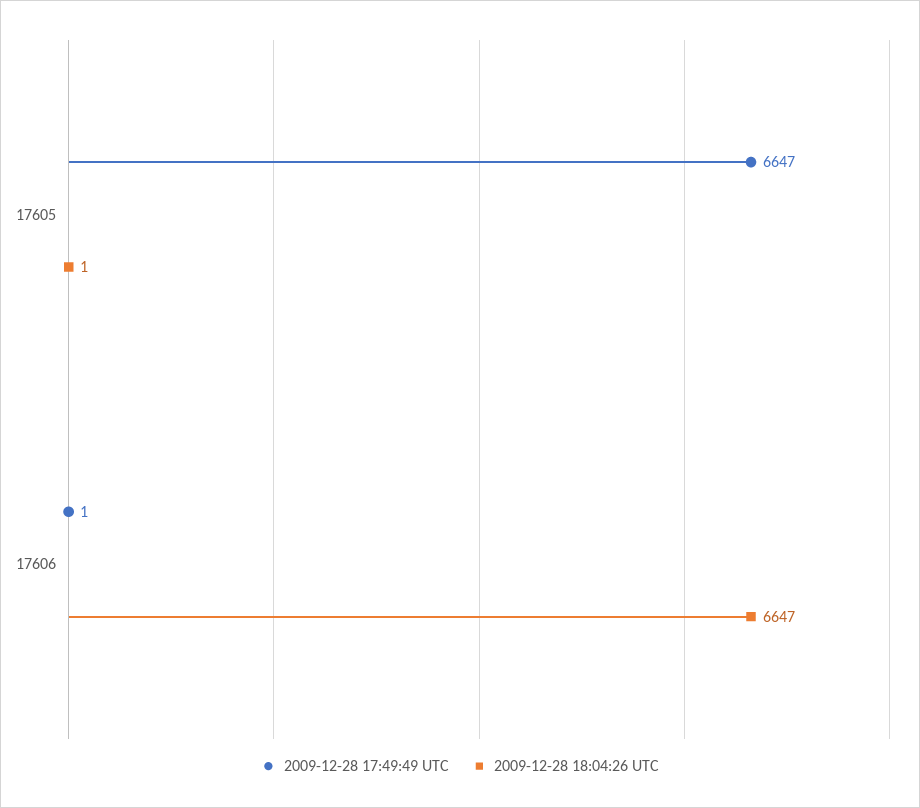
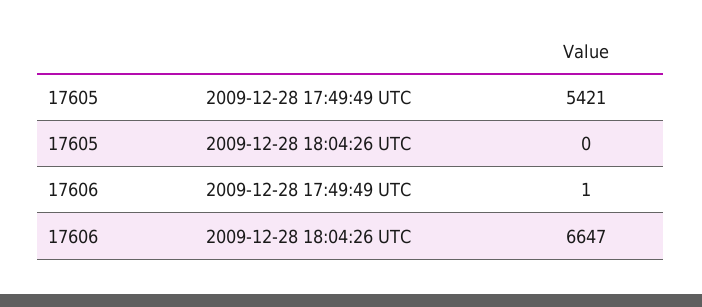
  {
    "2009-12-28 17:49:49 UTC": {
-     "17605": 6647,
+     "17605": 5421,
      "17606": 1
    },
    "2009-12-28 18:04:26 UTC": {
-     "17605": 1,
+     "17605": 0,
      "17606": 6647
    }
  }

